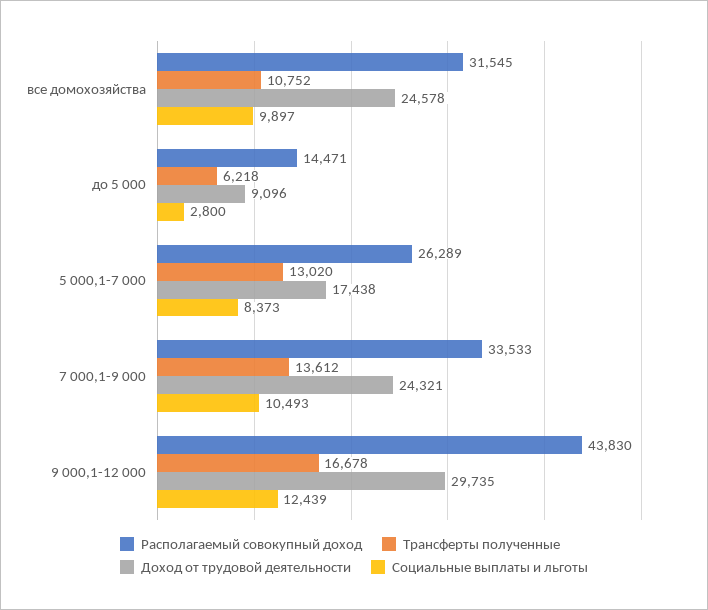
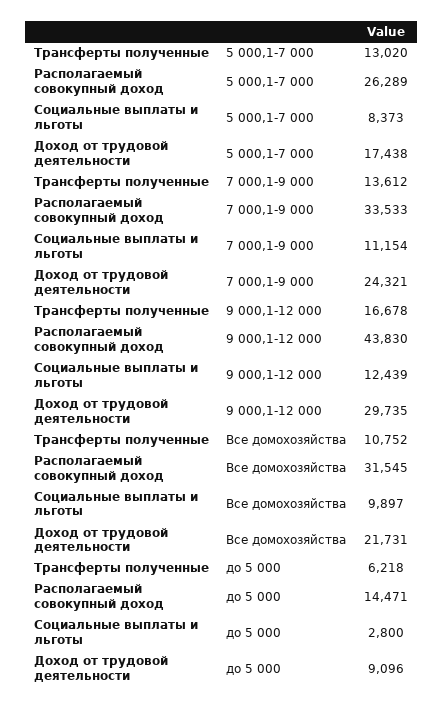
  {
    "Располагаемый совокупный доход": {
      "все домохозяйства": 31545,
      "до 5 000": 14471,
      "5 000,1-7 000": 26289,
      "7 000,1-9 000": 33533,
      "9 000,1-12 000": 43830
    },
    "Трансферты полученные": {
      "все домохозяйства": 10752,
      "до 5 000": 6218,
      "5 000,1-7 000": 13020,
      "7 000,1-9 000": 13612,
      "9 000,1-12 000": 16678
    },
    "Доход от трудовой деятельности": {
-     "все домохозяйства": 24578,
+     "все домохозяйства": 21731,
      "до 5 000": 9096,
      "5 000,1-7 000": 17438,
      "7 000,1-9 000": 24321,
      "9 000,1-12 000": 29735
    },
    "Социальные выплаты и льготы": {
      "все домохозяйства": 9897,
      "до 5 000": 2800,
      "5 000,1-7 000": 8373,
-     "7 000,1-9 000": 10493,
+     "7 000,1-9 000": 11154,
      "9 000,1-12 000": 12439
    }
  }

